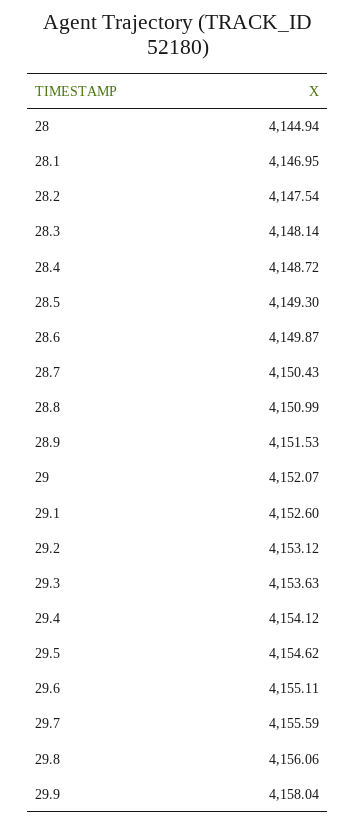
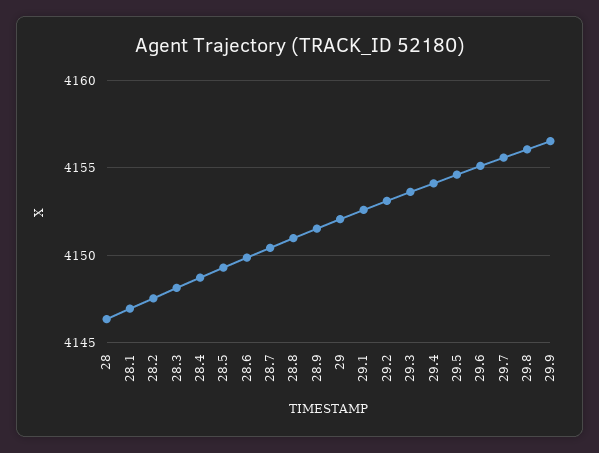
  {
-   "28": 4144.94,
+   "28": 4146.5,
    "28.1": 4146.95,
    "28.2": 4147.54,
    "28.3": 4148.14,
    "28.4": 4148.72,
    "28.5": 4149.3,
    "28.6": 4149.87,
    "28.7": 4150.43,
    "28.8": 4150.99,
    "28.9": 4151.53,
    "29": 4152.07,
    "29.1": 4152.6,
    "29.2": 4153.12,
    "29.3": 4153.63,
    "29.4": 4154.12,
    "29.5": 4154.62,
    "29.6": 4155.11,
    "29.7": 4155.59,
    "29.8": 4156.06,
-   "29.9": 4158.04
+   "29.9": 4156.5
  }

